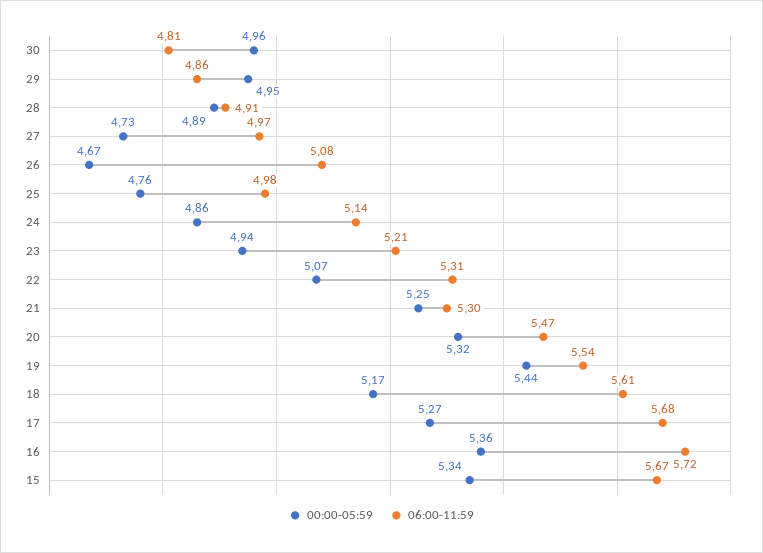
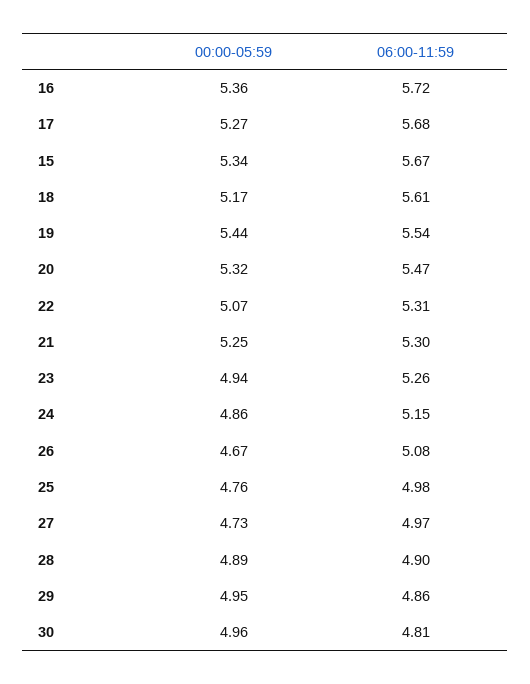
  {
    "00:00-05:59": {
      "30": 4.96,
      "29": 4.95,
      "28": 4.89,
      "27": 4.73,
      "26": 4.67,
      "25": 4.76,
      "24": 4.86,
      "23": 4.94,
      "22": 5.07,
      "21": 5.25,
      "20": 5.32,
      "19": 5.44,
      "18": 5.17,
      "17": 5.27,
      "16": 5.36,
      "15": 5.34
    },
    "06:00-11:59": {
      "30": 4.81,
      "29": 4.86,
-     "28": 4.91,
+     "28": 4.9,
      "27": 4.97,
      "26": 5.08,
      "25": 4.98,
-     "24": 5.14,
+     "24": 5.15,
-     "23": 5.21,
+     "23": 5.26,
      "22": 5.31,
      "21": 5.3,
      "20": 5.47,
      "19": 5.54,
      "18": 5.61,
      "17": 5.68,
      "16": 5.72,
      "15": 5.67
    }
  }

